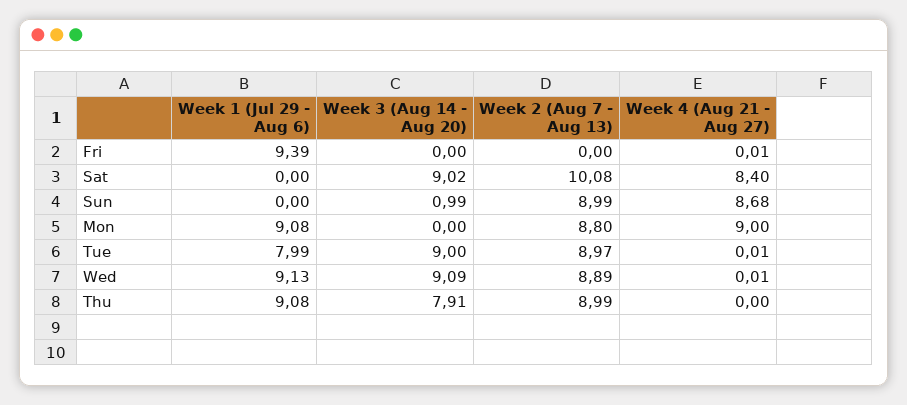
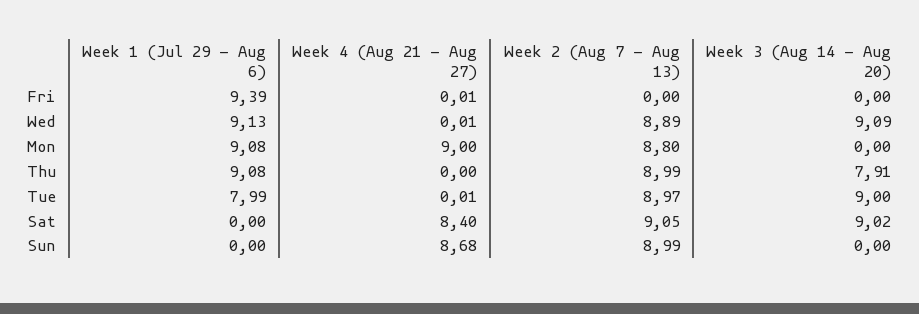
  {
    "Week 1 (Jul 29 - Aug 6)": {
      "Fri": 9.39,
      "Sat": 0,
      "Sun": 0,
      "Mon": 9.08,
      "Tue": 7.99,
      "Wed": 9.13,
      "Thu": 9.08
    },
    "Week 3 (Aug 14 - Aug 20)": {
      "Fri": 0,
      "Sat": 9.02,
-     "Sun": 0.99,
+     "Sun": 0,
      "Mon": 0,
      "Tue": 9,
      "Wed": 9.09,
      "Thu": 7.91
    },
    "Week 2 (Aug 7 - Aug 13)": {
      "Fri": 0,
-     "Sat": 10.08,
+     "Sat": 9.05,
      "Sun": 8.99,
      "Mon": 8.8,
      "Tue": 8.97,
      "Wed": 8.89,
      "Thu": 8.99
    },
    "Week 4 (Aug 21 - Aug 27)": {
      "Fri": 0.01,
      "Sat": 8.4,
      "Sun": 8.68,
      "Mon": 9,
      "Tue": 0.01,
      "Wed": 0.01,
      "Thu": 0
    }
  }

